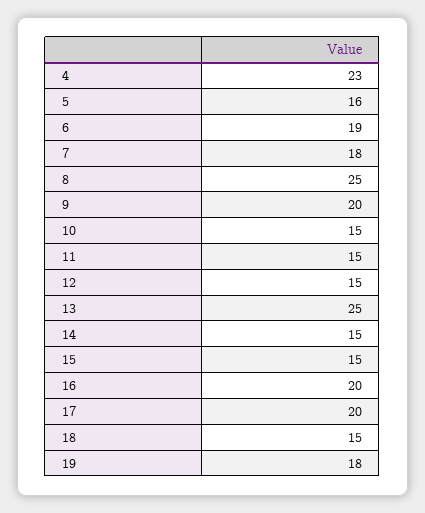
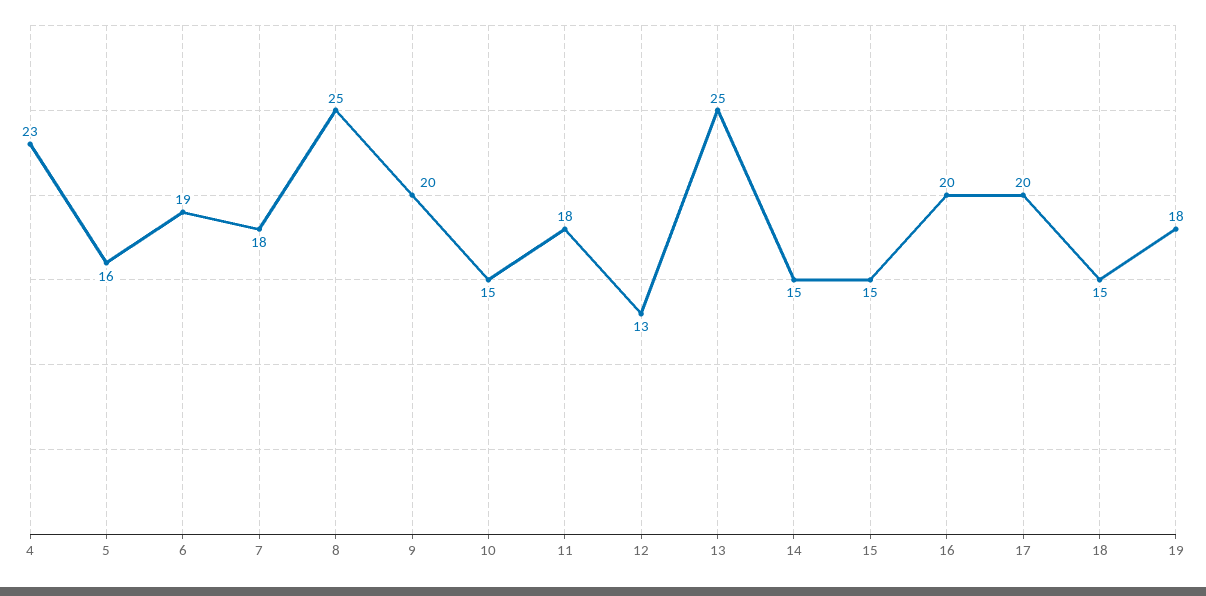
  {
    "4": 23,
    "5": 16,
    "6": 19,
    "7": 18,
    "8": 25,
    "9": 20,
    "10": 15,
-   "11": 15,
+   "11": 18,
-   "12": 15,
+   "12": 13,
    "13": 25,
    "14": 15,
    "15": 15,
    "16": 20,
    "17": 20,
    "18": 15,
    "19": 18
  }

